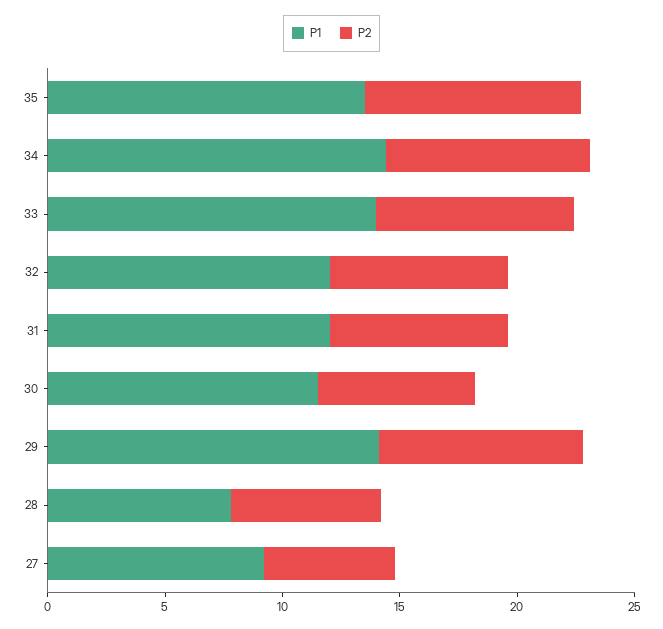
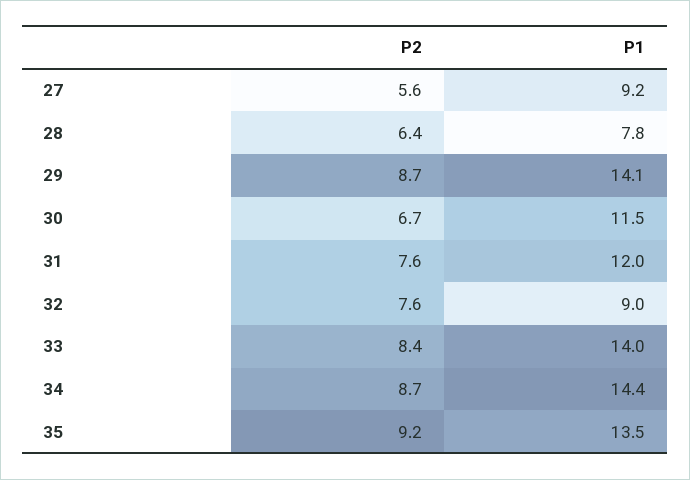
  {
    "P1": {
      "35": 13.5,
      "34": 14.4,
      "33": 14,
-     "32": 12,
+     "32": 9,
      "31": 12,
      "30": 11.5,
      "29": 14.1,
      "28": 7.8,
      "27": 9.2
    },
    "P2": {
      "35": 9.2,
      "34": 8.7,
      "33": 8.4,
      "32": 7.6,
      "31": 7.6,
      "30": 6.7,
      "29": 8.7,
      "28": 6.4,
      "27": 5.6
    }
  }

